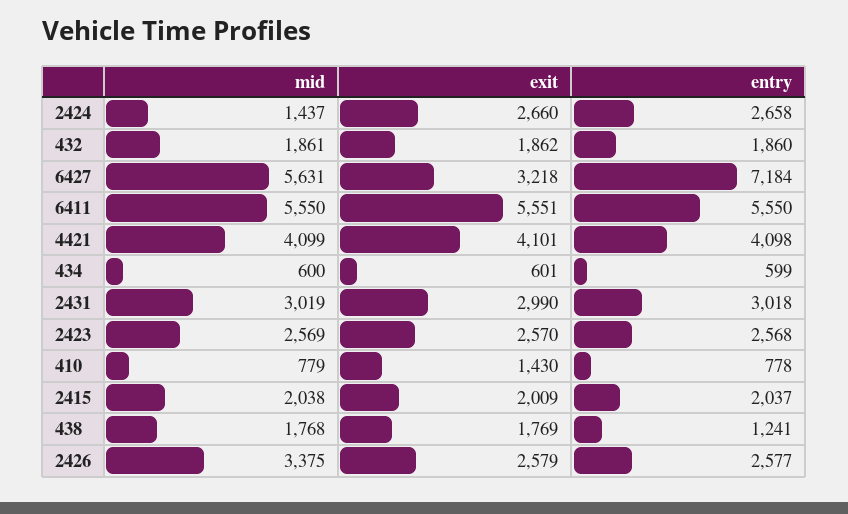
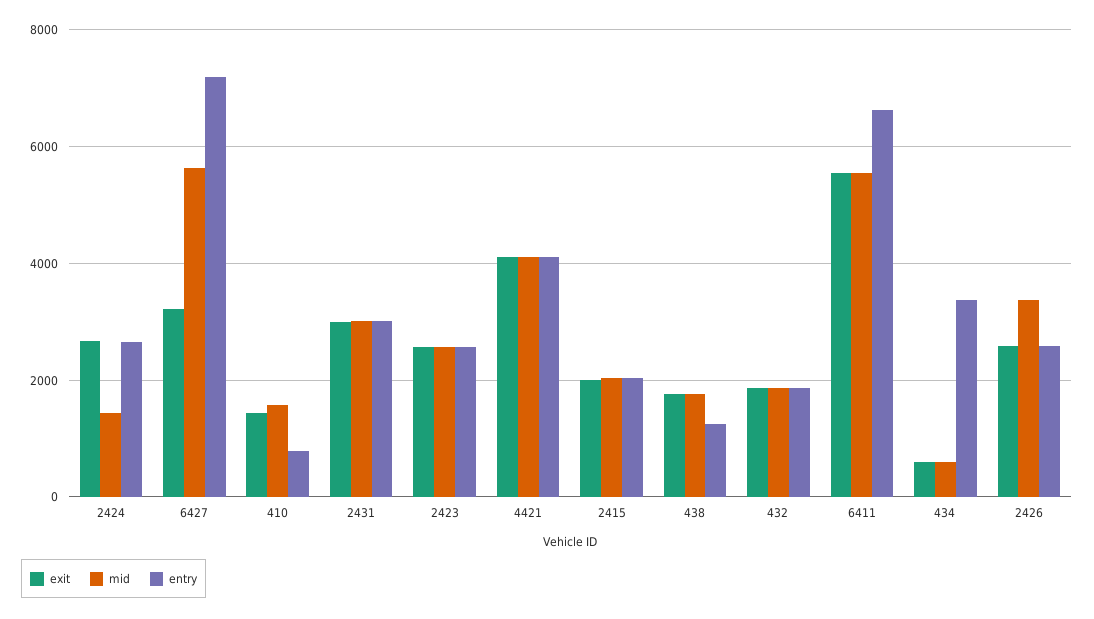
  {
    "mid": {
      "2424": 1437,
      "432": 1861,
      "6427": 5631,
      "6411": 5550,
      "4421": 4099,
      "434": 600,
      "2431": 3019,
      "2423": 2569,
-     "410": 779,
+     "410": 1600,
      "2415": 2038,
      "438": 1768,
      "2426": 3375
    },
    "exit": {
      "2424": 2660,
      "432": 1862,
      "6427": 3218,
      "6411": 5551,
      "4421": 4101,
      "434": 601,
      "2431": 2990,
      "2423": 2570,
      "410": 1430,
      "2415": 2009,
      "438": 1769,
      "2426": 2579
    },
    "entry": {
      "2424": 2658,
      "432": 1860,
      "6427": 7184,
-     "6411": 5550,
+     "6411": 6600,
      "4421": 4098,
-     "434": 599,
+     "434": 3400,
      "2431": 3018,
      "2423": 2568,
      "410": 778,
      "2415": 2037,
      "438": 1241,
      "2426": 2577
    }
  }

